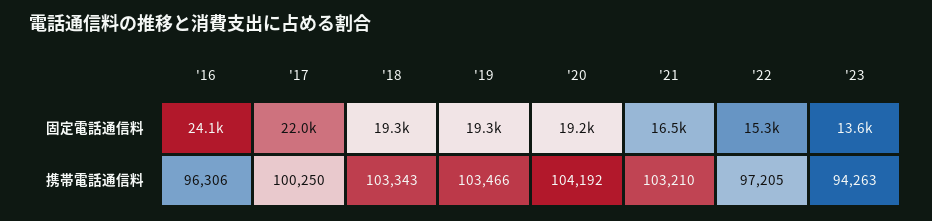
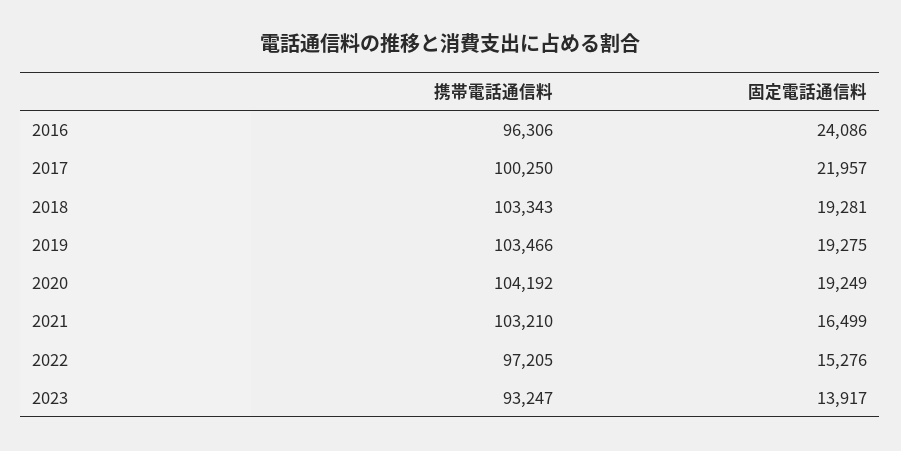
  {
    "'16": {
      "固定電話通信料": 24086,
      "携帯電話通信料": 96306
    },
    "'17": {
      "固定電話通信料": 21957,
      "携帯電話通信料": 100250
    },
    "'18": {
      "固定電話通信料": 19281,
      "携帯電話通信料": 103343
    },
    "'19": {
      "固定電話通信料": 19275,
      "携帯電話通信料": 103466
    },
    "'20": {
      "固定電話通信料": 19249,
      "携帯電話通信料": 104192
    },
    "'21": {
      "固定電話通信料": 16499,
      "携帯電話通信料": 103210
    },
    "'22": {
      "固定電話通信料": 15276,
      "携帯電話通信料": 97205
    },
    "'23": {
-     "固定電話通信料": 13600,
+     "固定電話通信料": 13917,
-     "携帯電話通信料": 94263
+     "携帯電話通信料": 93247
    }
  }

